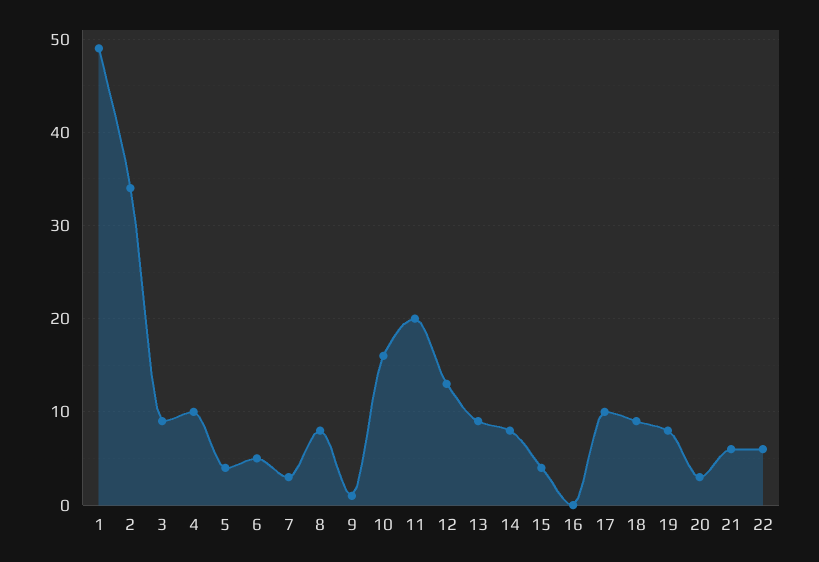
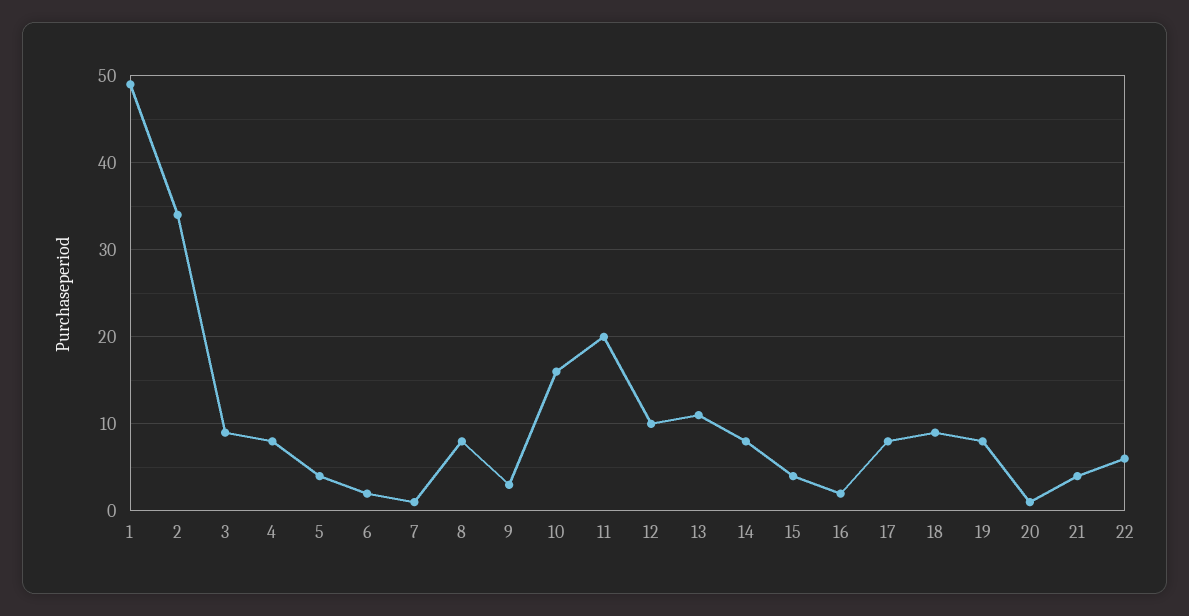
  {
    "1": 49,
    "2": 34,
    "3": 9,
-   "4": 10,
+   "4": 8,
    "5": 4,
-   "6": 5,
+   "6": 2,
-   "7": 3,
+   "7": 1,
    "8": 8,
-   "9": 1,
+   "9": 3,
    "10": 16,
    "11": 20,
-   "12": 13,
+   "12": 10,
-   "13": 9,
+   "13": 11,
    "14": 8,
    "15": 4,
-   "16": 0,
+   "16": 2,
-   "17": 10,
+   "17": 8,
    "18": 9,
    "19": 8,
-   "20": 3,
+   "20": 1,
-   "21": 6,
+   "21": 4,
    "22": 6
  }

